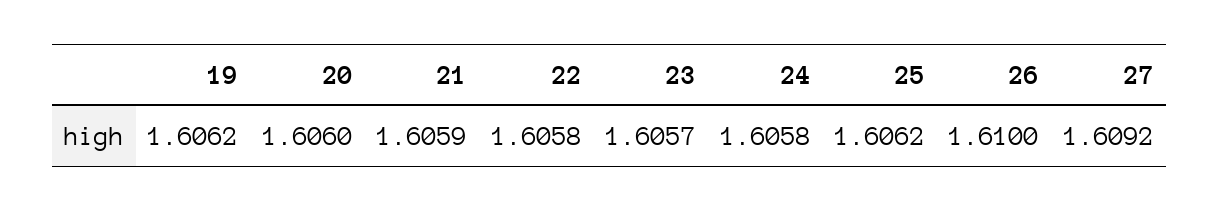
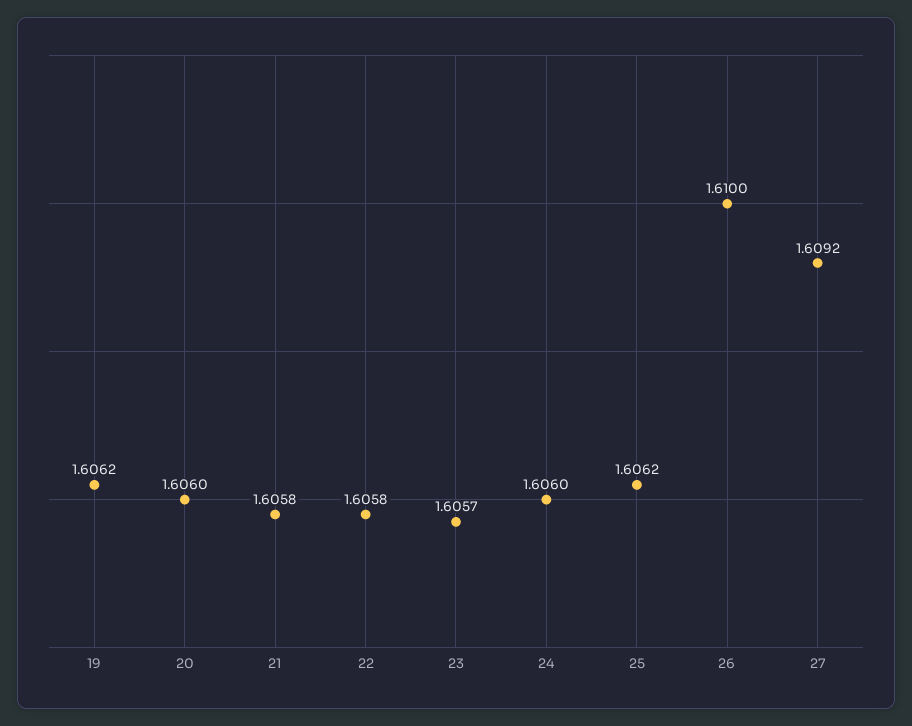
  {
    "19": 1.6062,
    "20": 1.606,
-   "21": 1.6059,
+   "21": 1.6058,
    "22": 1.6058,
    "23": 1.6057,
-   "24": 1.6058,
+   "24": 1.606,
    "25": 1.6062,
    "26": 1.61,
    "27": 1.6092
  }

